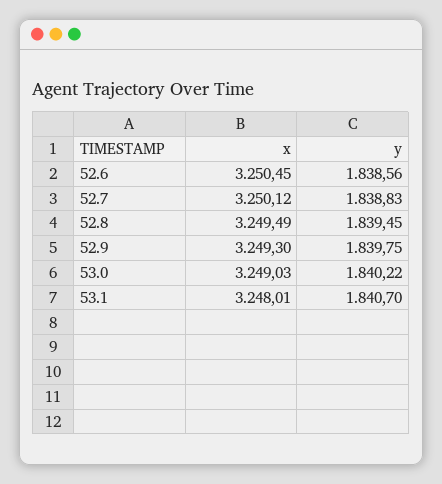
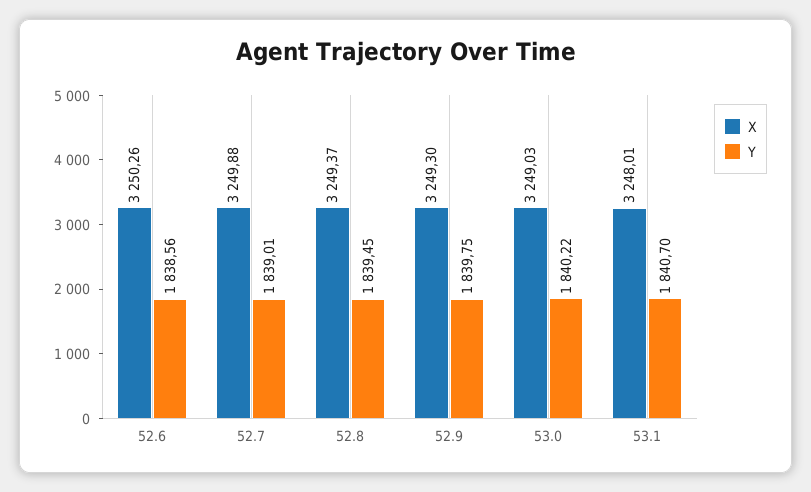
  {
    "x": {
-     "52.6": 3250.45,
+     "52.6": 3250.26,
-     "52.7": 3250.12,
+     "52.7": 3249.88,
-     "52.8": 3249.49,
+     "52.8": 3249.37,
      "52.9": 3249.3,
      "53.0": 3249.03,
      "53.1": 3248.01
    },
    "y": {
      "52.6": 1838.56,
-     "52.7": 1838.83,
+     "52.7": 1839.01,
      "52.8": 1839.45,
      "52.9": 1839.75,
      "53.0": 1840.22,
      "53.1": 1840.7
    }
  }

